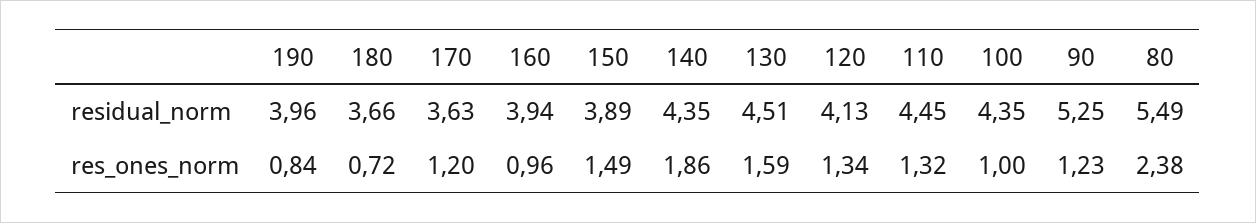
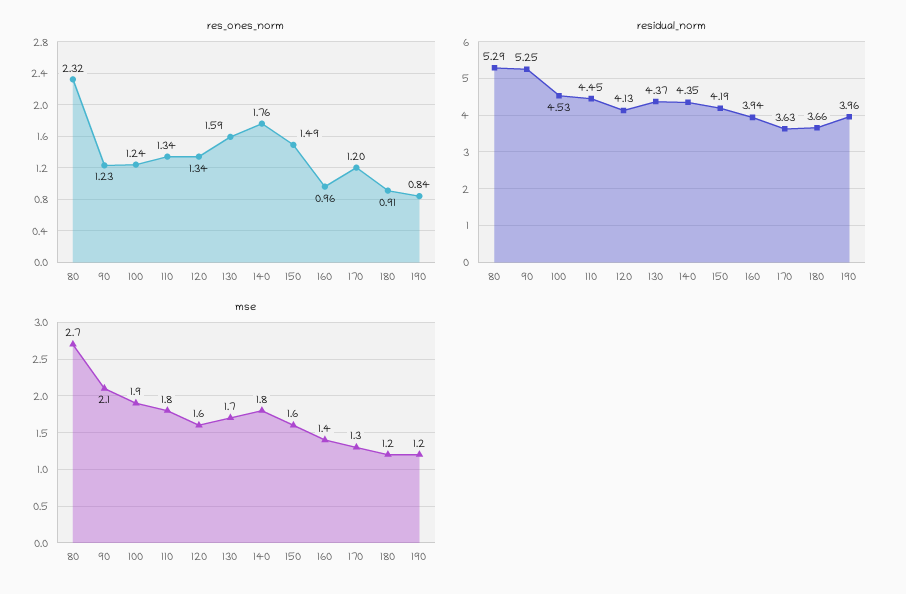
  {
    "residual_norm": {
      "190": 3.96,
      "180": 3.66,
      "170": 3.63,
      "160": 3.94,
-     "150": 3.89,
+     "150": 4.19,
      "140": 4.35,
-     "130": 4.51,
+     "130": 4.37,
      "120": 4.13,
      "110": 4.45,
-     "100": 4.35,
+     "100": 4.53,
      "90": 5.25,
-     "80": 5.49
+     "80": 5.29
    },
    "res_ones_norm": {
      "190": 0.84,
-     "180": 0.72,
+     "180": 0.91,
      "170": 1.2,
      "160": 0.96,
      "150": 1.49,
-     "140": 1.86,
+     "140": 1.76,
      "130": 1.59,
      "120": 1.34,
-     "110": 1.32,
+     "110": 1.34,
-     "100": 1,
+     "100": 1.24,
      "90": 1.23,
-     "80": 2.38
+     "80": 2.32
-   }
+   },
+   "mse": {
+     "80": 2.7,
+     "90": 2.1,
+     "100": 1.9,
+     "110": 1.8,
+     "120": 1.6,
+     "130": 1.7,
+     "140": 1.8,
+     "150": 1.6,
+     "160": 1.4,
+     "170": 1.3,
+     "180": 1.2,
+     "190": 1.2
+   }
  }

